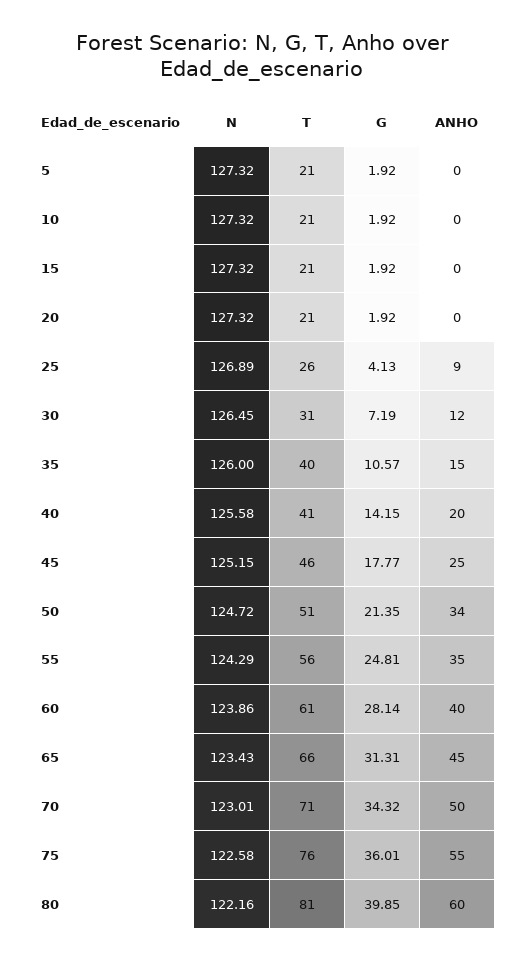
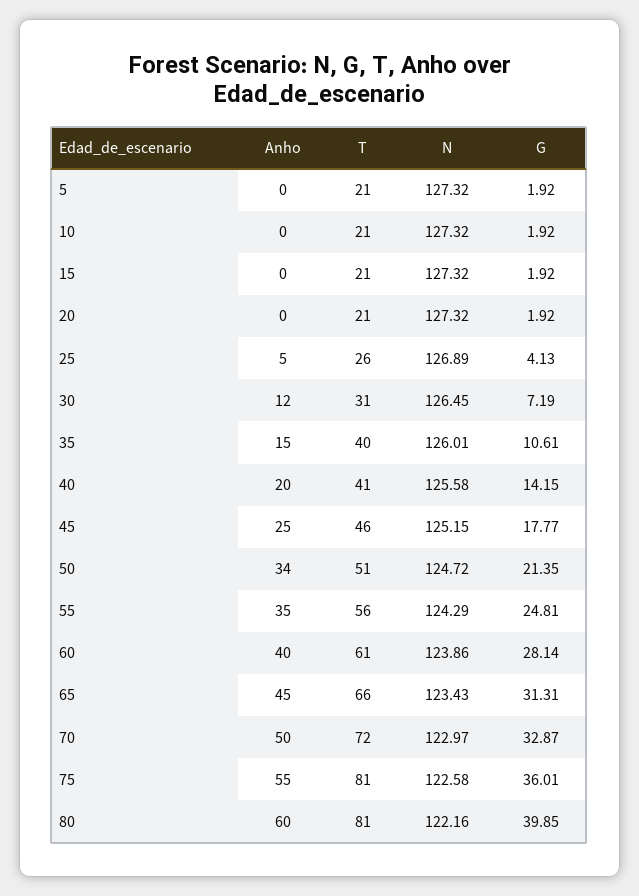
  {
    "N": {
      "5": 127.32,
      "10": 127.32,
      "15": 127.32,
      "20": 127.32,
      "25": 126.89,
      "30": 126.45,
-     "35": 126,
+     "35": 126.01,
      "40": 125.58,
      "45": 125.15,
      "50": 124.72,
      "55": 124.29,
      "60": 123.86,
      "65": 123.43,
-     "70": 123.01,
+     "70": 122.97,
      "75": 122.58,
      "80": 122.16
    },
    "T": {
      "5": 21,
      "10": 21,
      "15": 21,
      "20": 21,
      "25": 26,
      "30": 31,
      "35": 40,
      "40": 41,
      "45": 46,
      "50": 51,
      "55": 56,
      "60": 61,
      "65": 66,
-     "70": 71,
+     "70": 72,
-     "75": 76,
+     "75": 81,
      "80": 81
    },
    "G": {
      "5": 1.92,
      "10": 1.92,
      "15": 1.92,
      "20": 1.92,
      "25": 4.13,
      "30": 7.19,
-     "35": 10.57,
+     "35": 10.61,
      "40": 14.15,
      "45": 17.77,
      "50": 21.35,
      "55": 24.81,
      "60": 28.14,
      "65": 31.31,
-     "70": 34.32,
+     "70": 32.87,
      "75": 36.01,
      "80": 39.85
    },
    "ANHO": {
      "5": 0,
      "10": 0,
      "15": 0,
      "20": 0,
-     "25": 9,
+     "25": 5,
      "30": 12,
      "35": 15,
      "40": 20,
      "45": 25,
      "50": 34,
      "55": 35,
      "60": 40,
      "65": 45,
      "70": 50,
      "75": 55,
      "80": 60
    }
  }

